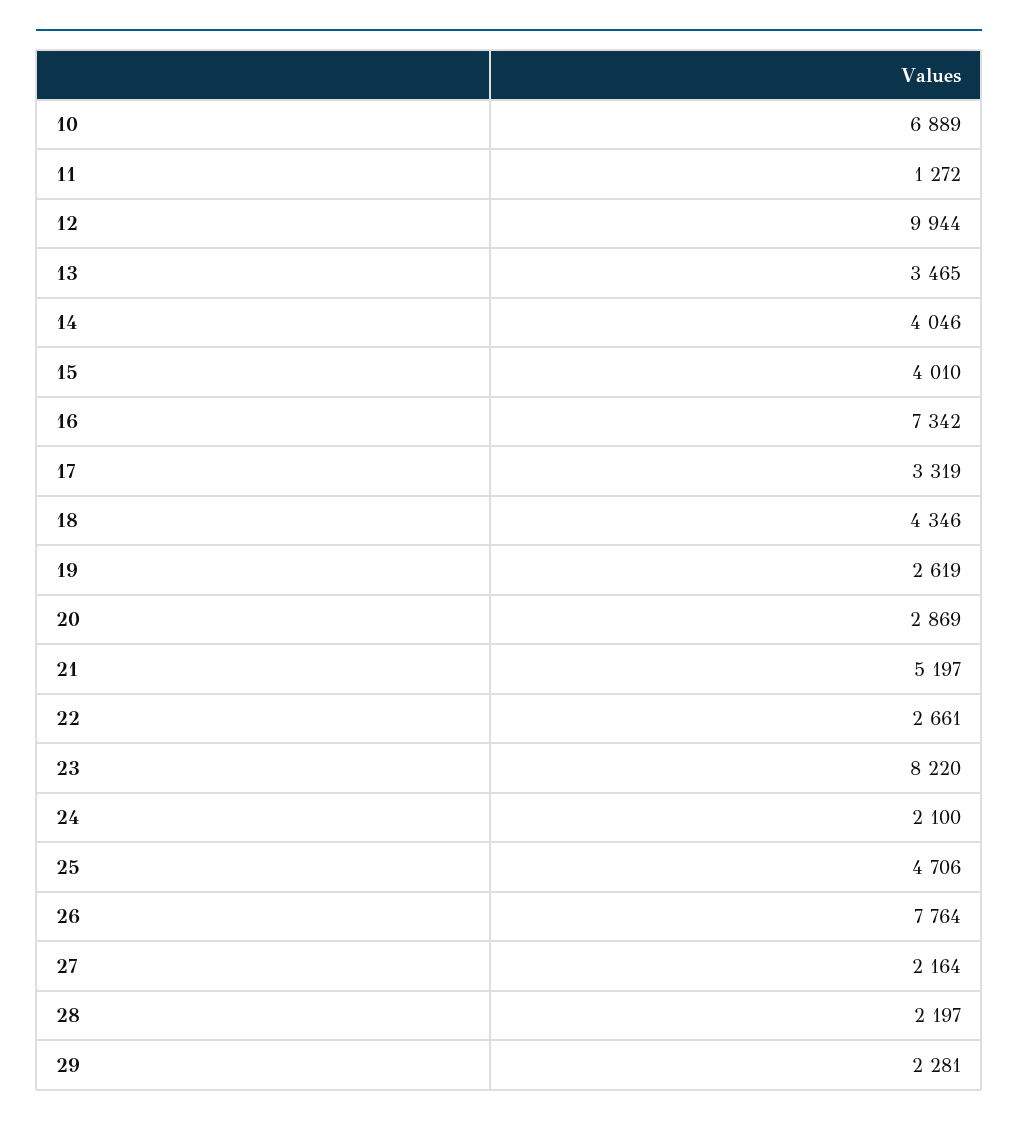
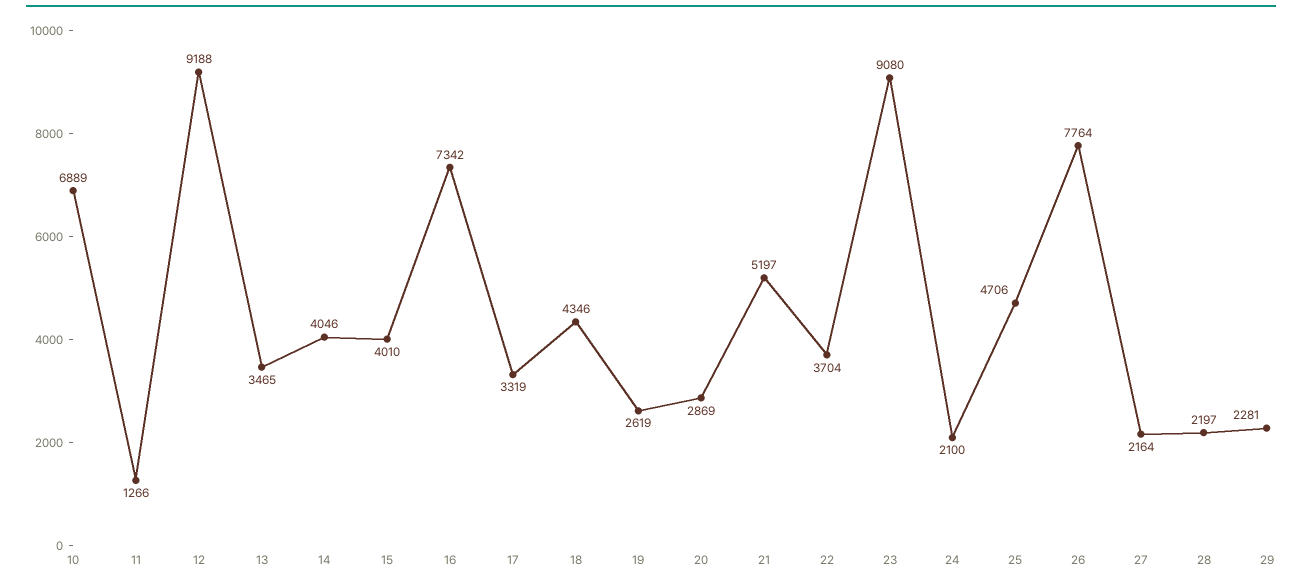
  {
    "10": 6889,
-   "11": 1272,
+   "11": 1266,
-   "12": 9944,
+   "12": 9188,
    "13": 3465,
    "14": 4046,
    "15": 4010,
    "16": 7342,
    "17": 3319,
    "18": 4346,
    "19": 2619,
    "20": 2869,
    "21": 5197,
-   "22": 2661,
+   "22": 3704,
-   "23": 8220,
+   "23": 9080,
    "24": 2100,
    "25": 4706,
    "26": 7764,
    "27": 2164,
    "28": 2197,
    "29": 2281
  }

